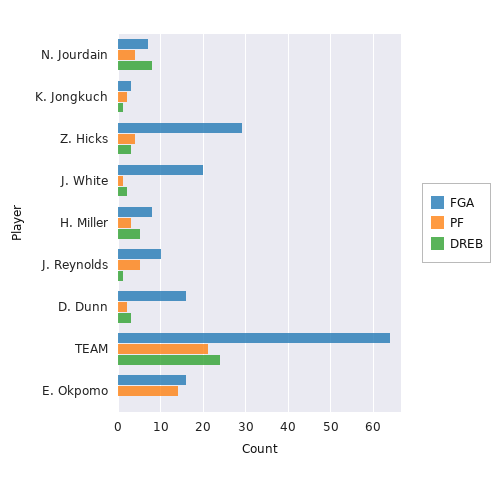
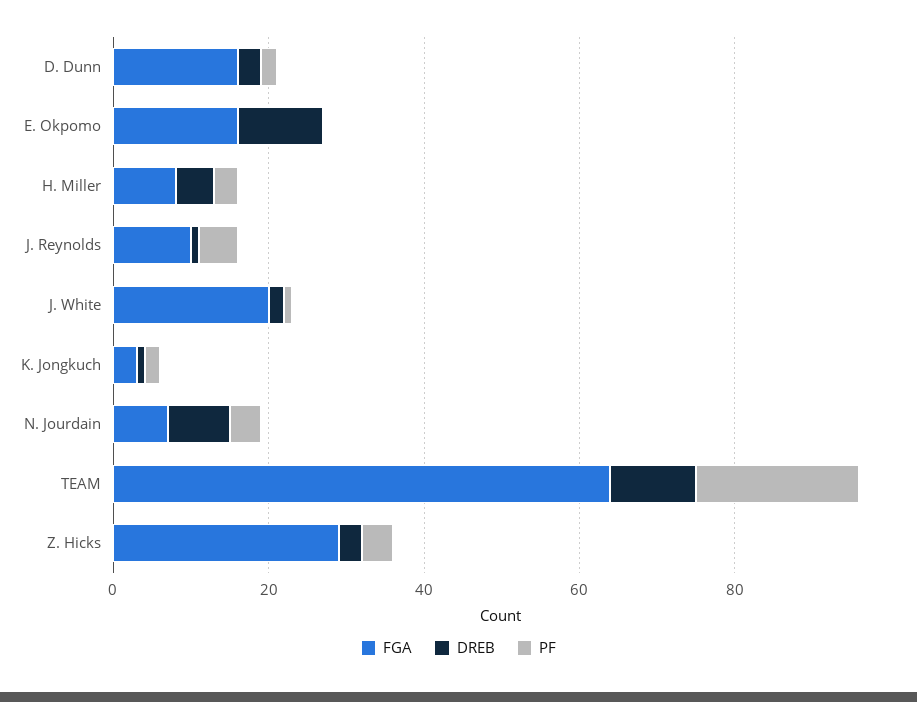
  {
    "FGA": {
      "N. Jourdain": 5,
      "K. Jongkuch": 5,
      "Z. Hicks": 30,
      "J. White": 20,
      "H. Miller": 10,
      "J. Reynolds": 10,
      "D. Dunn": 15,
      "TEAM": 65,
      "E. Okpomo": 15
    },
    "PF": {
      "N. Jourdain": 5,
      "K. Jongkuch": 0,
      "Z. Hicks": 5,
      "J. White": 0,
      "H. Miller": 5,
      "J. Reynolds": 5,
      "D. Dunn": 0,
      "TEAM": 20,
-     "E. Okpomo": 15
+     "E. Okpomo": 0
    },
    "DREB": {
      "N. Jourdain": 10,
      "K. Jongkuch": 0,
      "Z. Hicks": 5,
      "J. White": 0,
      "H. Miller": 5,
      "J. Reynolds": 0,
      "D. Dunn": 5,
-     "TEAM": 25,
+     "TEAM": 10,
-     "E. Okpomo": 0
+     "E. Okpomo": 10
    }
  }

